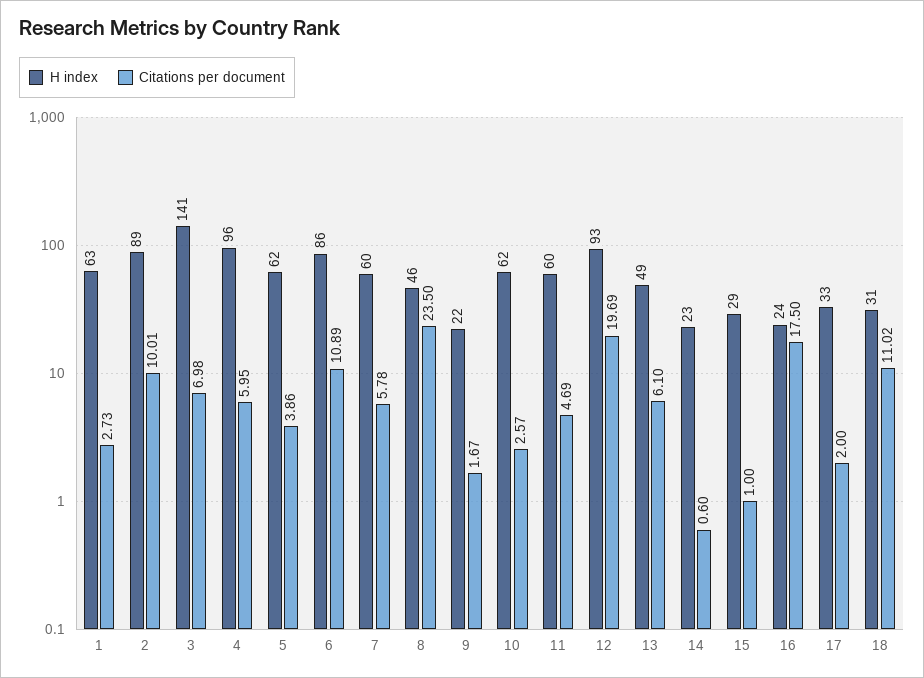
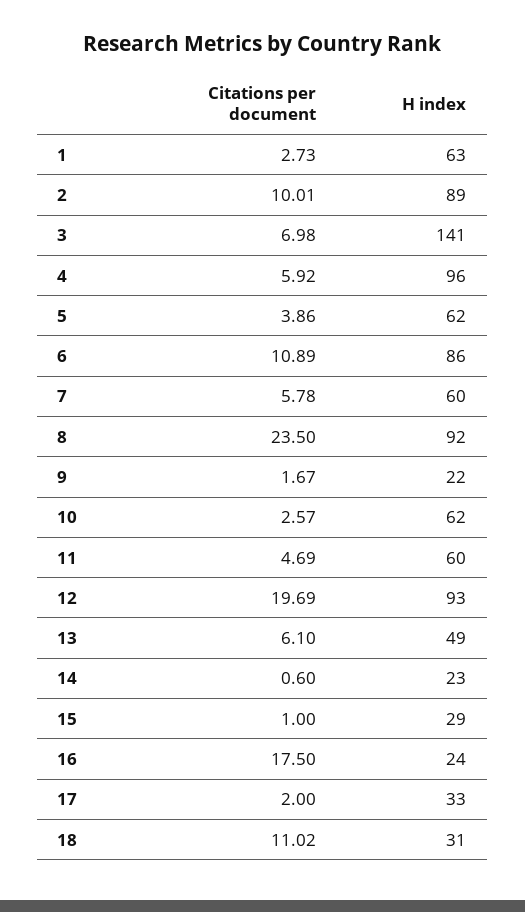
  {
    "H index": {
      "1": 63,
      "2": 89,
      "3": 141,
      "4": 96,
      "5": 62,
      "6": 86,
      "7": 60,
-     "8": 46,
+     "8": 92,
      "9": 22,
      "10": 62,
      "11": 60,
      "12": 93,
      "13": 49,
      "14": 23,
      "15": 29,
      "16": 24,
      "17": 33,
      "18": 31
    },
    "Citations per document": {
      "1": 2.73,
      "2": 10.01,
      "3": 6.98,
-     "4": 5.95,
+     "4": 5.92,
      "5": 3.86,
      "6": 10.89,
      "7": 5.78,
      "8": 23.5,
      "9": 1.67,
      "10": 2.57,
      "11": 4.69,
      "12": 19.69,
      "13": 6.1,
      "14": 0.6,
      "15": 1,
      "16": 17.5,
      "17": 2,
      "18": 11.02
    }
  }

